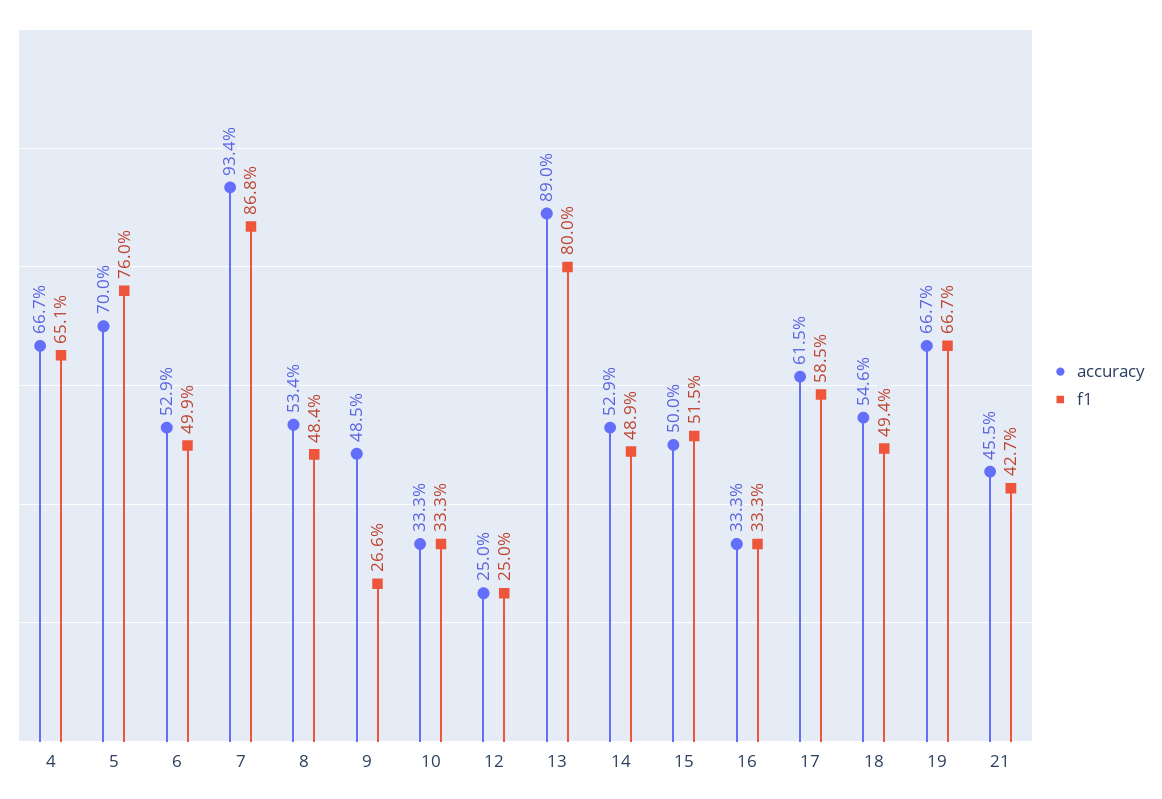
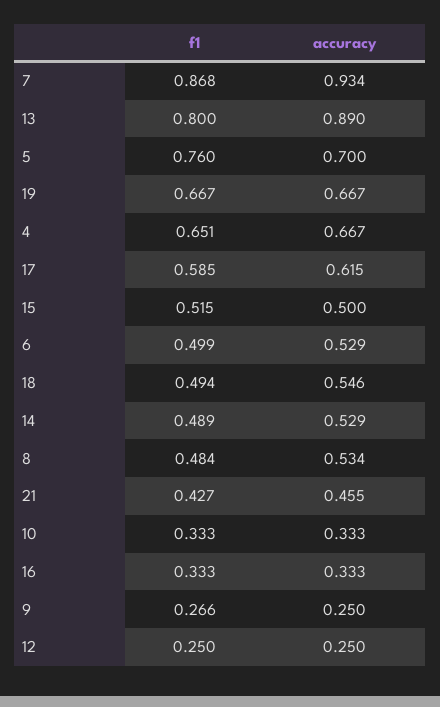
  {
    "accuracy": {
      "4": 0.667,
      "5": 0.7,
      "6": 0.529,
      "7": 0.934,
      "8": 0.534,
-     "9": 0.485,
+     "9": 0.25,
      "10": 0.333,
      "12": 0.25,
      "13": 0.89,
      "14": 0.529,
      "15": 0.5,
      "16": 0.333,
      "17": 0.615,
      "18": 0.546,
      "19": 0.667,
      "21": 0.455
    },
    "f1": {
      "4": 0.651,
      "5": 0.76,
      "6": 0.499,
      "7": 0.868,
      "8": 0.484,
      "9": 0.266,
      "10": 0.333,
      "12": 0.25,
      "13": 0.8,
      "14": 0.489,
      "15": 0.515,
      "16": 0.333,
      "17": 0.585,
      "18": 0.494,
      "19": 0.667,
      "21": 0.427
    }
  }

